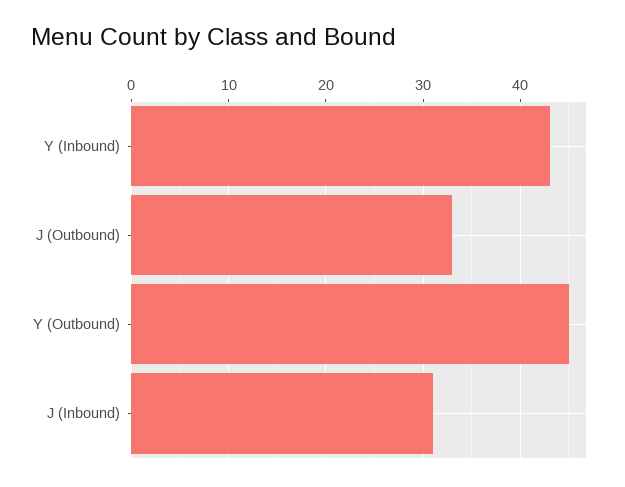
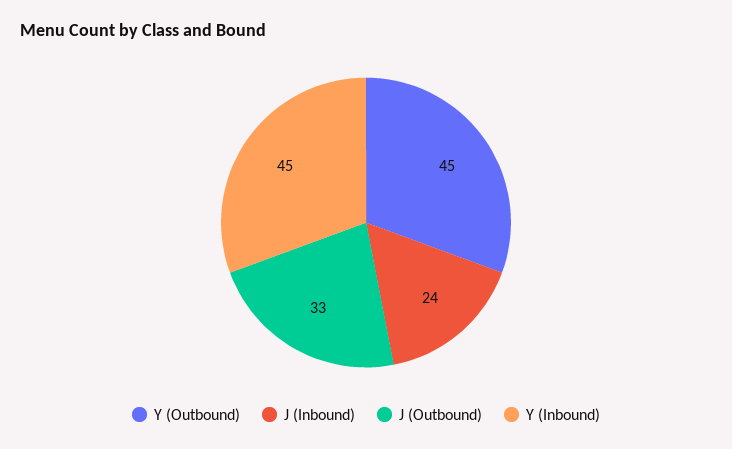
  {
-   "Y (Inbound)": 43,
+   "Y (Inbound)": 45,
    "J (Outbound)": 33,
    "Y (Outbound)": 45,
-   "J (Inbound)": 31
+   "J (Inbound)": 24
  }

